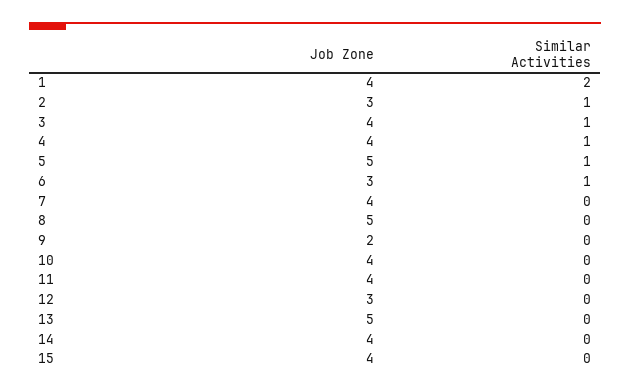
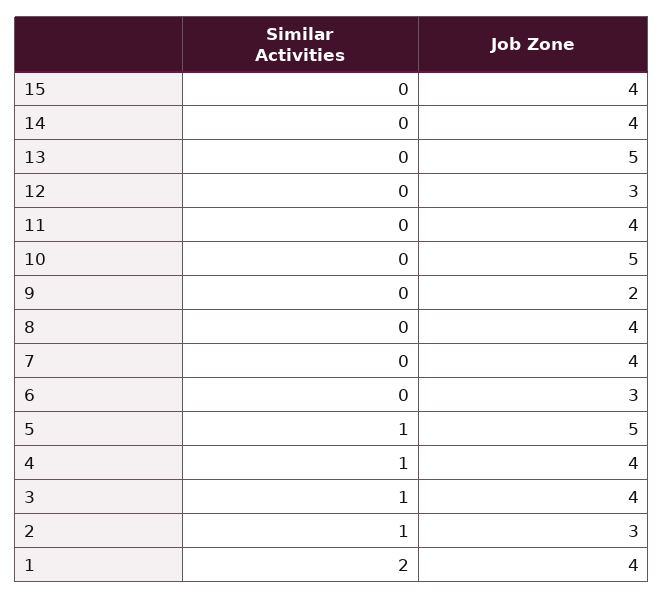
  {
    "Job Zone": {
      "1": 4,
      "2": 3,
      "3": 4,
      "4": 4,
      "5": 5,
      "6": 3,
      "7": 4,
-     "8": 5,
+     "8": 4,
      "9": 2,
-     "10": 4,
+     "10": 5,
      "11": 4,
      "12": 3,
      "13": 5,
      "14": 4,
      "15": 4
    },
    "Similar Activities": {
      "1": 2,
      "2": 1,
      "3": 1,
      "4": 1,
      "5": 1,
-     "6": 1,
+     "6": 0,
      "7": 0,
      "8": 0,
      "9": 0,
      "10": 0,
      "11": 0,
      "12": 0,
      "13": 0,
      "14": 0,
      "15": 0
    }
  }

